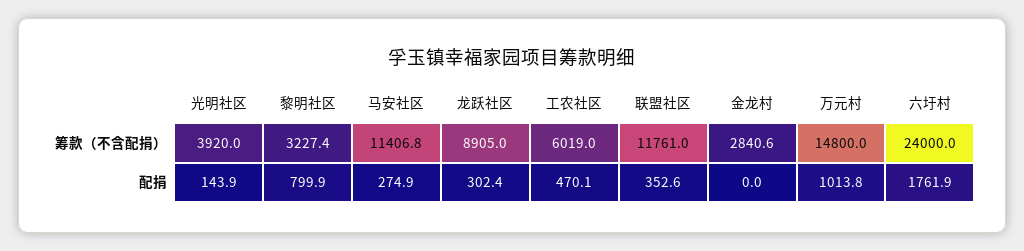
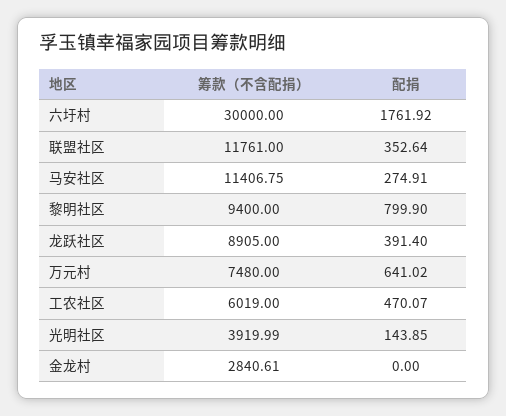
  {
    "光明社区": {
      "筹款（不含配捐）": 3919.99,
      "配捐": 143.85
    },
    "黎明社区": {
-     "筹款（不含配捐）": 3227.4,
+     "筹款（不含配捐）": 9400,
      "配捐": 799.9
    },
    "马安社区": {
      "筹款（不含配捐）": 11406.75,
      "配捐": 274.91
    },
    "龙跃社区": {
      "筹款（不含配捐）": 8905,
-     "配捐": 302.4
+     "配捐": 391.4
    },
    "工农社区": {
      "筹款（不含配捐）": 6019,
      "配捐": 470.07
    },
    "联盟社区": {
      "筹款（不含配捐）": 11761,
      "配捐": 352.64
    },
    "金龙村": {
      "筹款（不含配捐）": 2840.61,
      "配捐": 0
    },
    "万元村": {
-     "筹款（不含配捐）": 14800,
+     "筹款（不含配捐）": 7480,
-     "配捐": 1013.8
+     "配捐": 641.02
    },
    "六圩村": {
-     "筹款（不含配捐）": 24000,
+     "筹款（不含配捐）": 30000,
      "配捐": 1761.92
    }
  }

